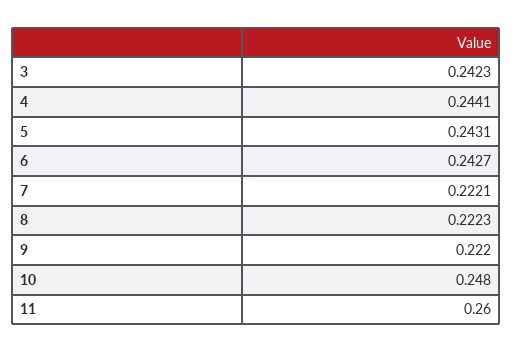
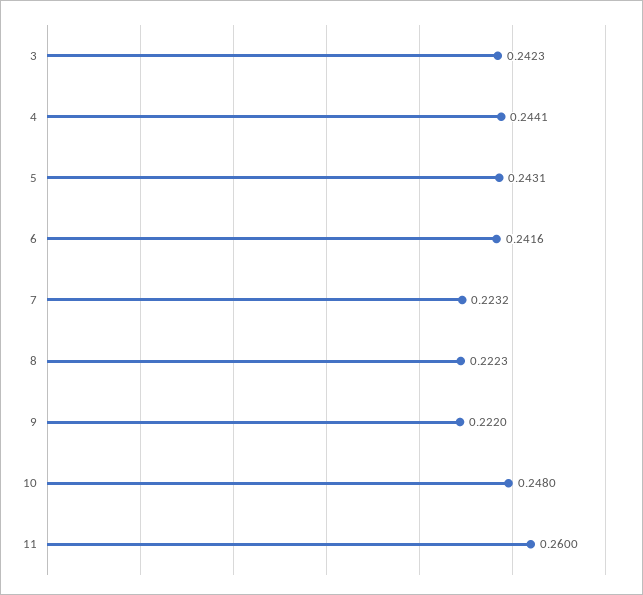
  {
    "3": 0.2423,
    "4": 0.2441,
    "5": 0.2431,
-   "6": 0.2427,
+   "6": 0.2416,
-   "7": 0.2221,
+   "7": 0.2232,
    "8": 0.2223,
    "9": 0.222,
    "10": 0.248,
    "11": 0.26
  }

